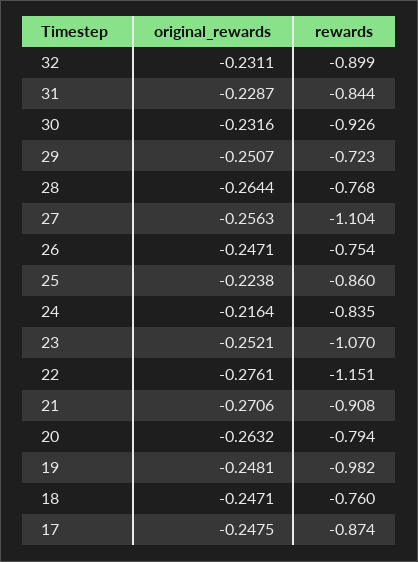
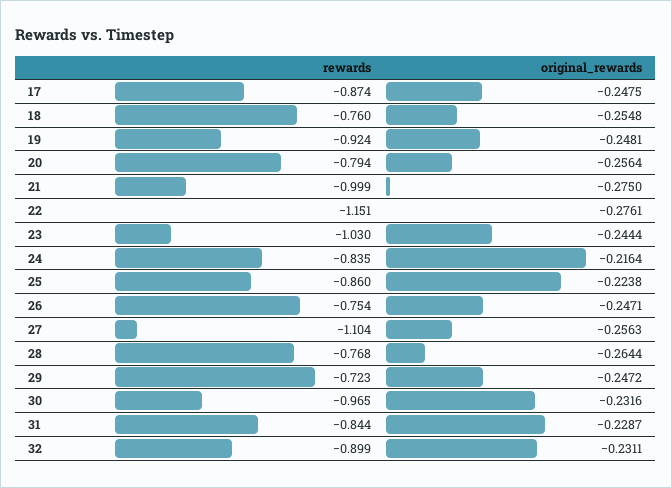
  {
    "original_rewards": {
      "32": -0.2311,
      "31": -0.2287,
      "30": -0.2316,
-     "29": -0.2507,
+     "29": -0.2472,
      "28": -0.2644,
      "27": -0.2563,
      "26": -0.2471,
      "25": -0.2238,
      "24": -0.2164,
-     "23": -0.2521,
+     "23": -0.2444,
      "22": -0.2761,
-     "21": -0.2706,
+     "21": -0.275,
-     "20": -0.2632,
+     "20": -0.2564,
      "19": -0.2481,
-     "18": -0.2471,
+     "18": -0.2548,
      "17": -0.2475
    },
    "rewards": {
      "32": -0.899,
      "31": -0.844,
-     "30": -0.926,
+     "30": -0.965,
      "29": -0.723,
      "28": -0.768,
      "27": -1.104,
      "26": -0.754,
      "25": -0.86,
      "24": -0.835,
-     "23": -1.07,
+     "23": -1.03,
      "22": -1.151,
-     "21": -0.908,
+     "21": -0.999,
      "20": -0.794,
-     "19": -0.982,
+     "19": -0.924,
      "18": -0.76,
      "17": -0.874
    }
  }

